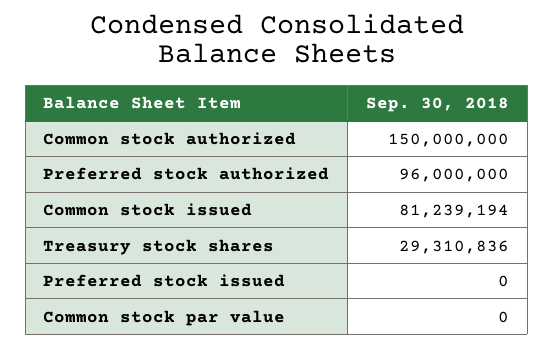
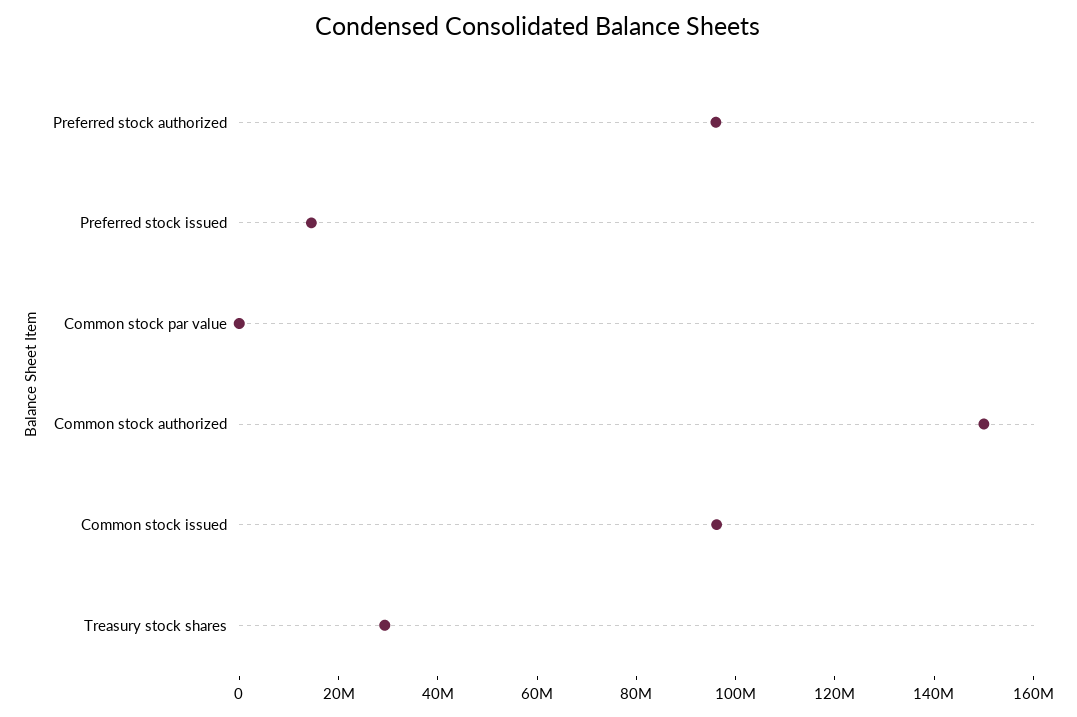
  {
    "Common stock authorized": 150000000,
    "Preferred stock authorized": 96000000,
-   "Common stock issued": 81239194,
+   "Common stock issued": 95000000,
    "Treasury stock shares": 29310836,
-   "Preferred stock issued": 0,
+   "Preferred stock issued": 15000000,
    "Common stock par value": 0
  }

